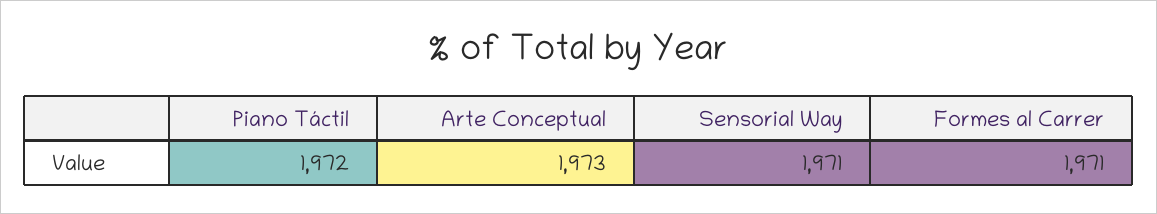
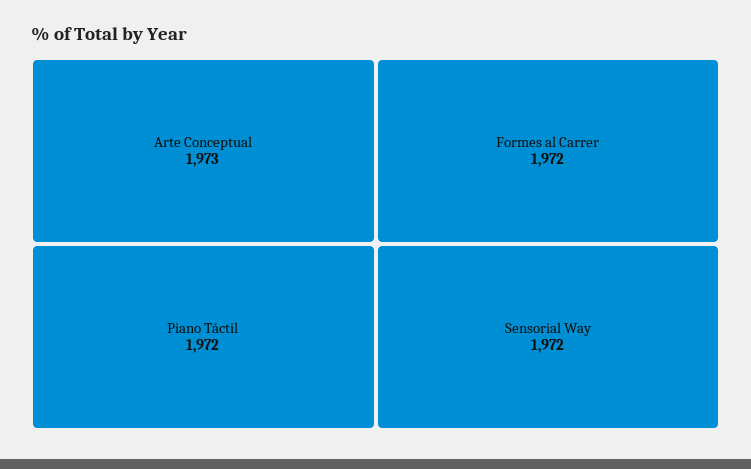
  {
    "Piano Táctil": 1972,
    "Arte Conceptual": 1973,
-   "Sensorial Way": 1971,
+   "Sensorial Way": 1972,
-   "Formes al Carrer": 1971
+   "Formes al Carrer": 1972
  }

